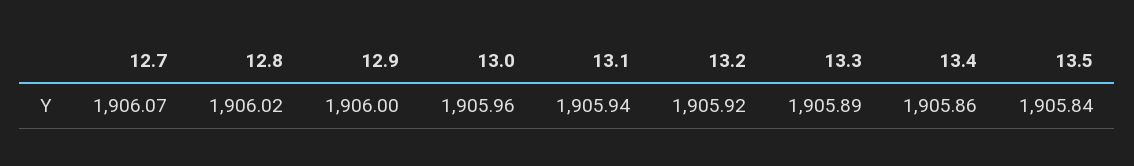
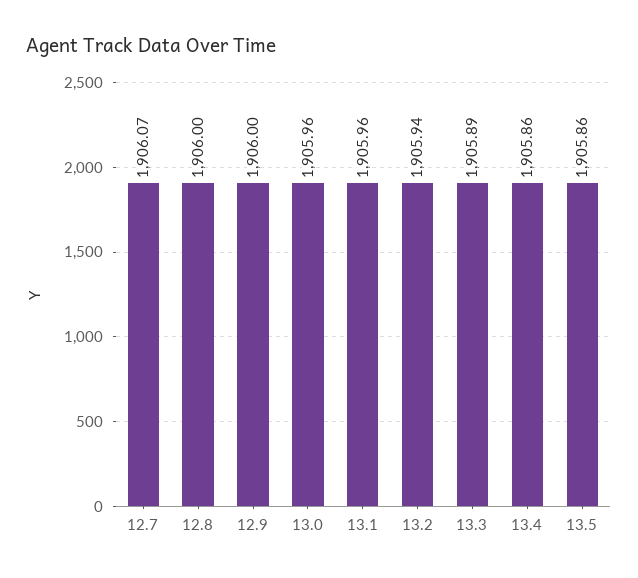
  {
    "12.7": 1906.07,
-   "12.8": 1906.02,
+   "12.8": 1906,
    "12.9": 1906,
    "13.0": 1905.96,
-   "13.1": 1905.94,
+   "13.1": 1905.96,
-   "13.2": 1905.92,
+   "13.2": 1905.94,
    "13.3": 1905.89,
    "13.4": 1905.86,
-   "13.5": 1905.84
+   "13.5": 1905.86
  }

